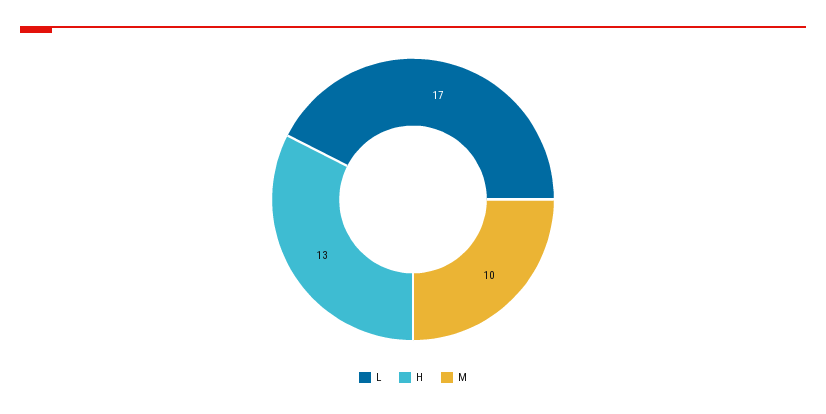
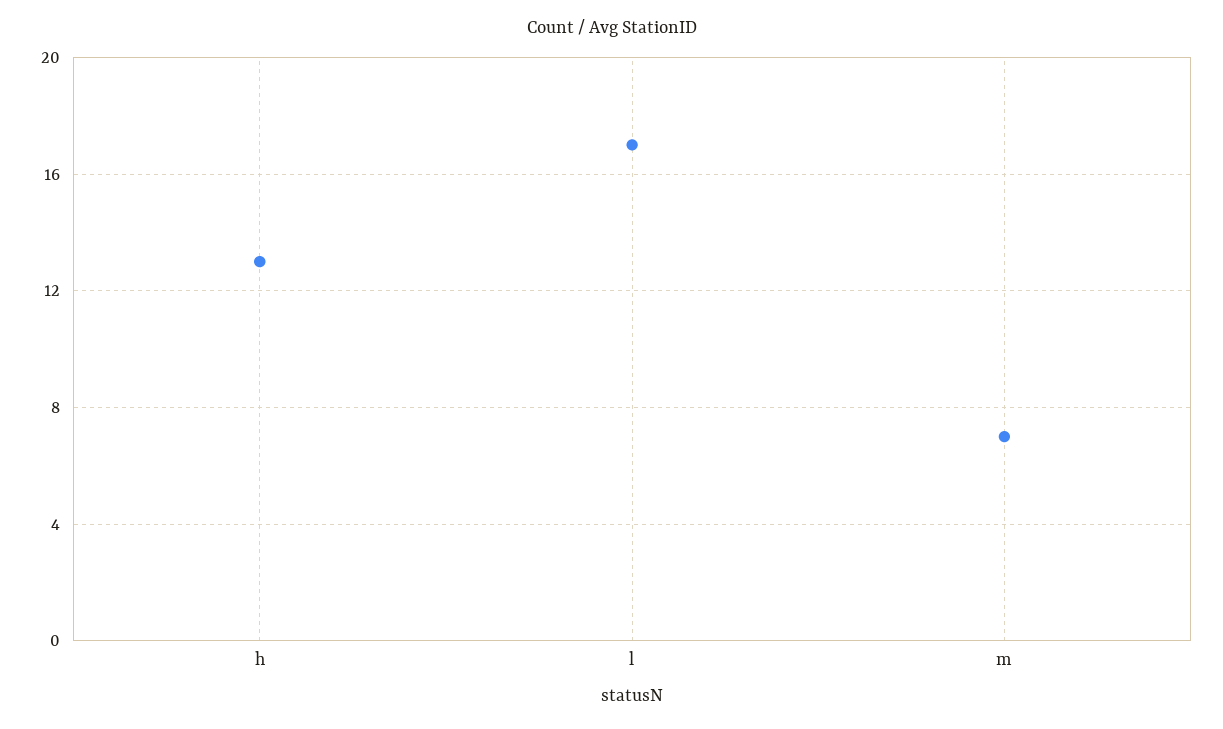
  {
    "L": 17,
    "H": 13,
-   "M": 10
+   "M": 7
  }

